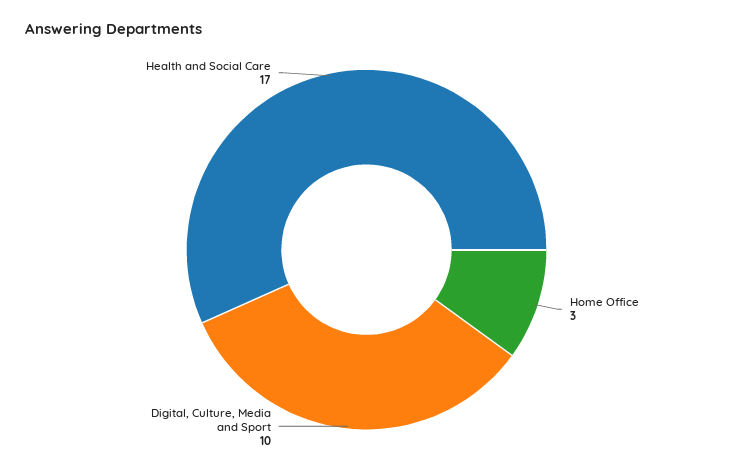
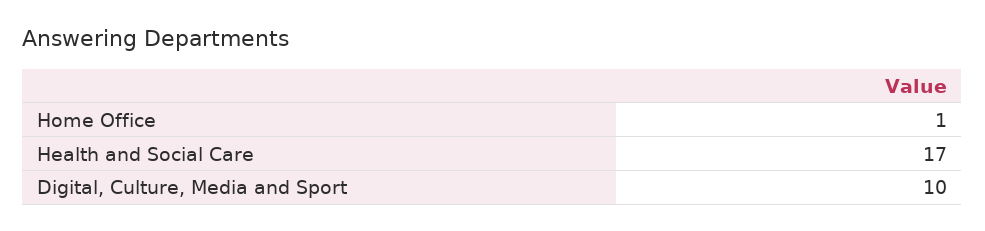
  {
-   "Home Office": 3,
+   "Home Office": 1,
    "Digital, Culture, Media and Sport": 10,
    "Health and Social Care": 17
  }

